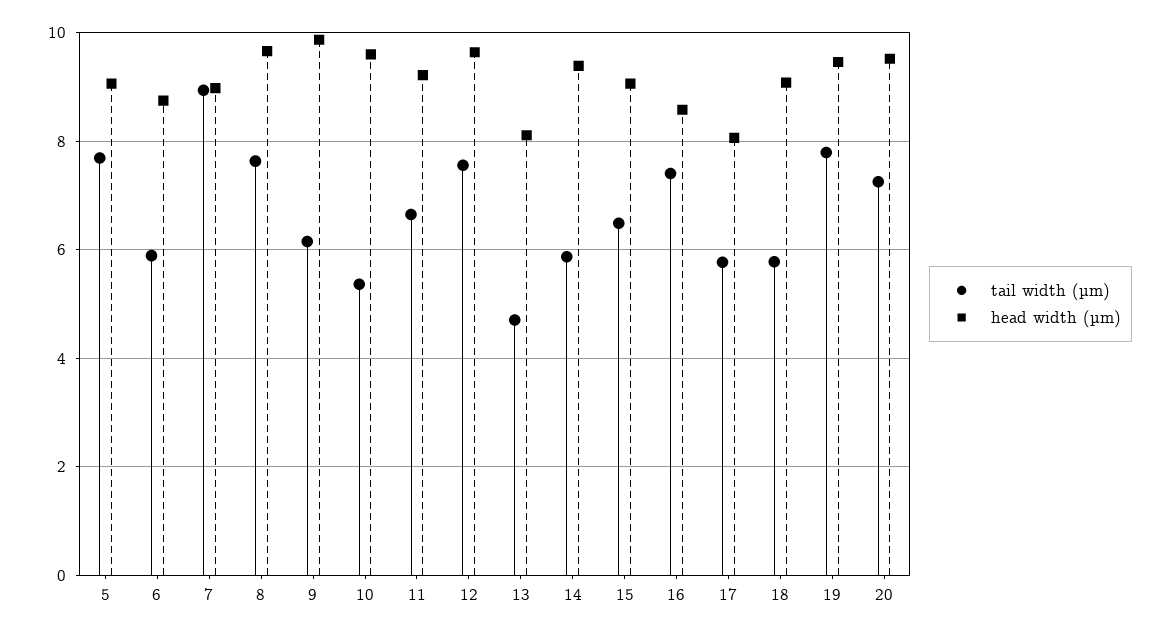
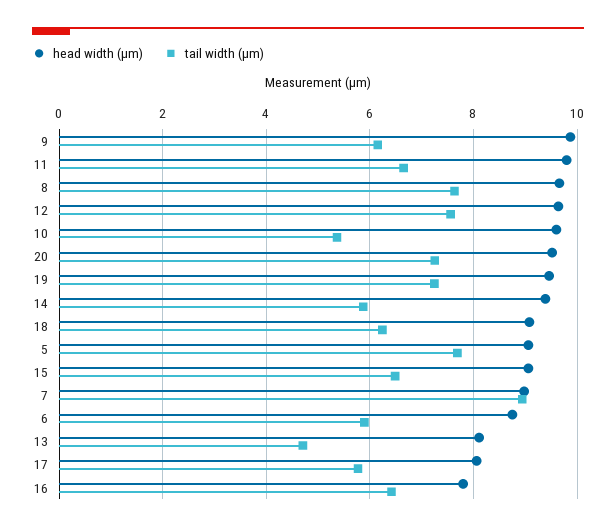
  {
    "tail width (µm)": {
      "5": 7.6,
      "6": 5.8,
      "7": 9,
      "8": 7.6,
      "9": 6.2,
      "10": 5.4,
      "11": 6.6,
      "12": 7.6,
      "13": 4.8,
      "14": 5.8,
      "15": 6.4,
-     "16": 7.4,
+     "16": 6.4,
      "17": 5.8,
-     "18": 5.8,
+     "18": 6.2,
-     "19": 7.8,
+     "19": 7.2,
      "20": 7.2
    },
    "head width (µm)": {
      "5": 9,
      "6": 8.8,
      "7": 9,
      "8": 9.6,
      "9": 9.8,
      "10": 9.6,
-     "11": 9.2,
+     "11": 9.8,
      "12": 9.6,
      "13": 8.2,
      "14": 9.4,
      "15": 9,
-     "16": 8.6,
+     "16": 7.8,
      "17": 8,
      "18": 9,
      "19": 9.4,
      "20": 9.6
    }
  }

